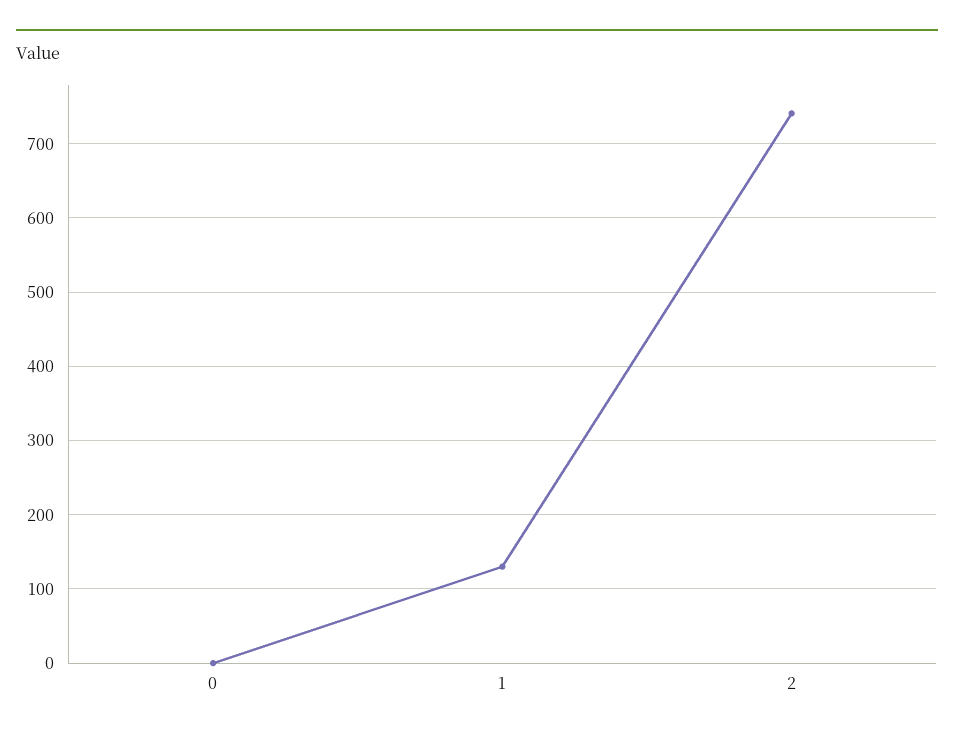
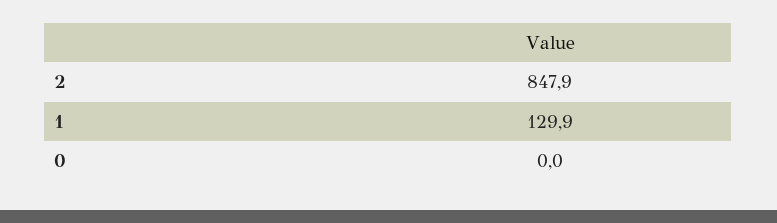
  {
    "0": 0,
    "1": 129.9,
-   "2": 740
+   "2": 847.9
  }

